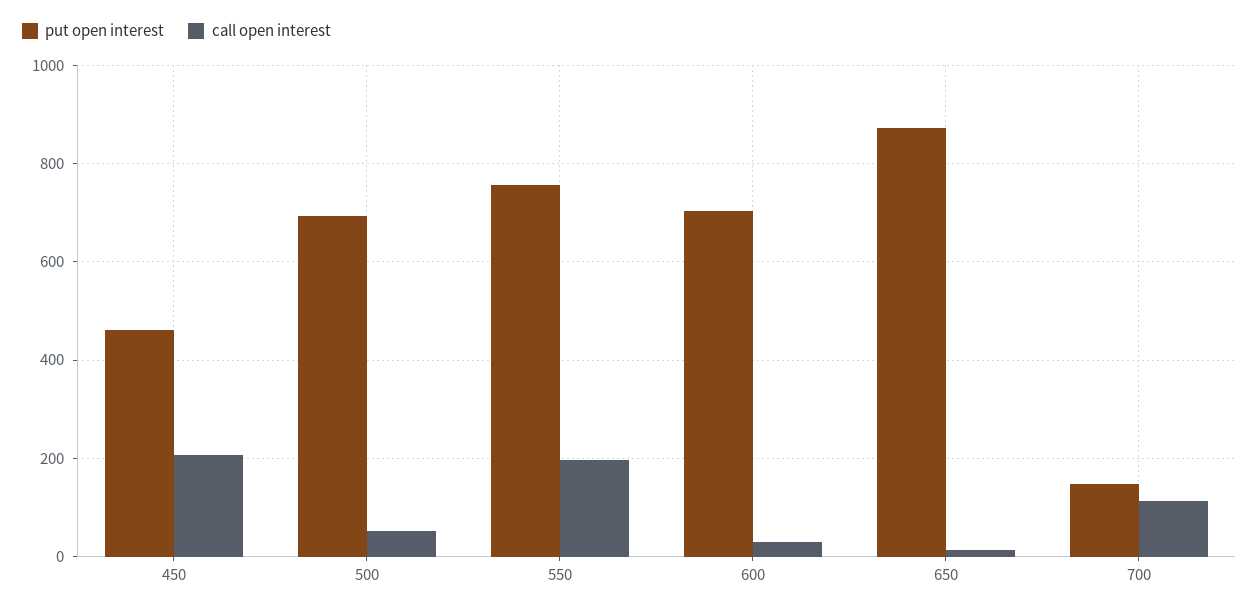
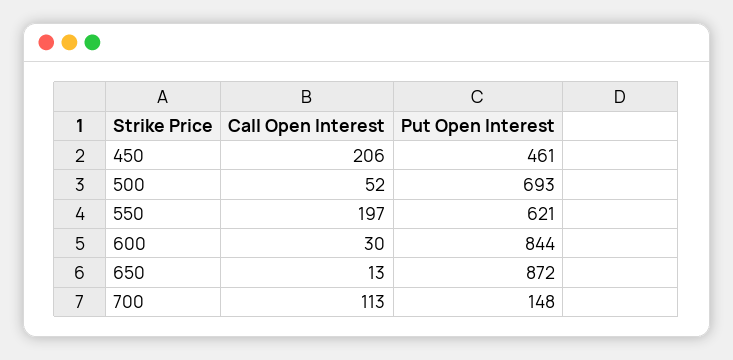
  {
    "put open interest": {
      "450": 461,
      "500": 693,
-     "550": 760,
+     "550": 621,
-     "600": 700,
+     "600": 844,
      "650": 872,
      "700": 148
    },
    "call open interest": {
      "450": 206,
      "500": 52,
      "550": 197,
      "600": 30,
      "650": 13,
      "700": 113
    }
  }

